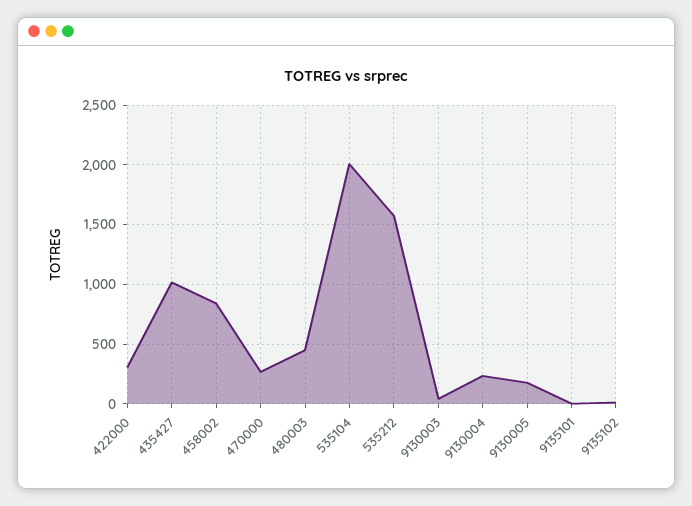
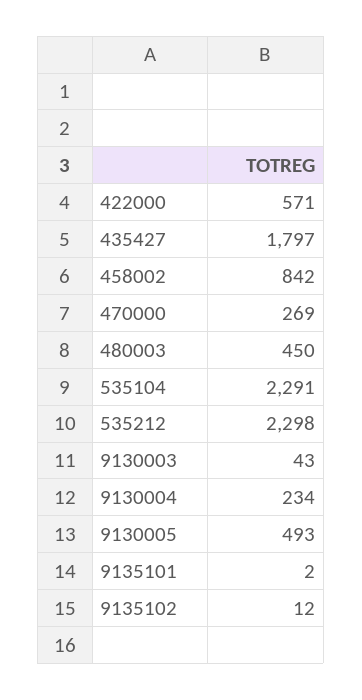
  {
-   "422000": 300,
+   "422000": 571,
-   "435427": 1000,
+   "435427": 1797,
    "458002": 842,
    "470000": 269,
    "480003": 450,
-   "535104": 2000,
+   "535104": 2291,
-   "535212": 1600,
+   "535212": 2298,
    "9130003": 43,
    "9130004": 234,
-   "9130005": 200,
+   "9130005": 493,
    "9135101": 2,
    "9135102": 12
  }

